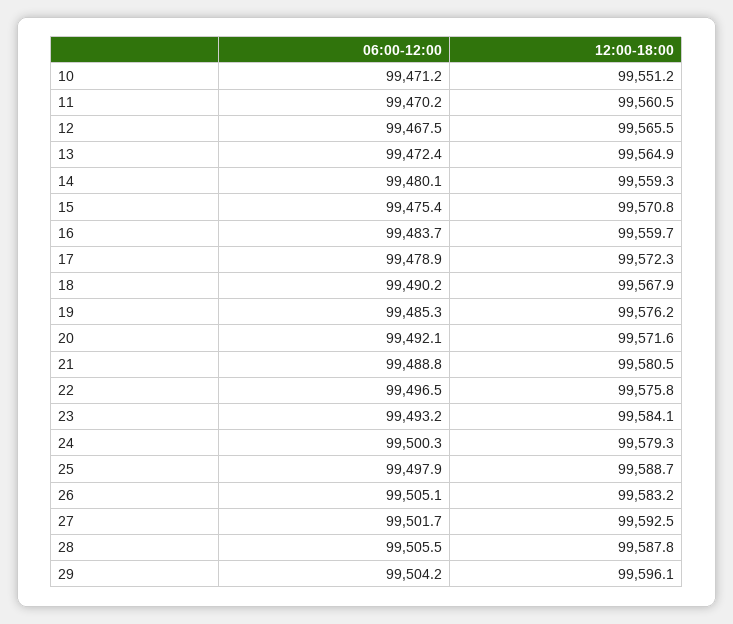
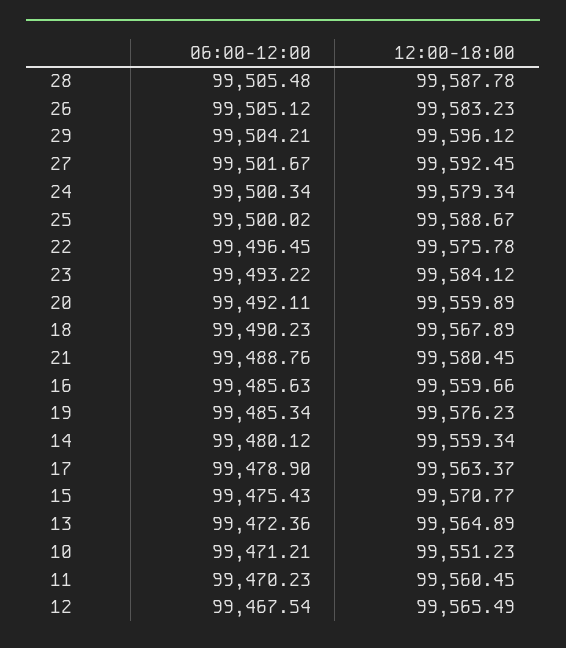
  {
    "06:00-12:00": {
      "10": 99471.21,
      "11": 99470.23,
      "12": 99467.54,
      "13": 99472.36,
      "14": 99480.12,
      "15": 99475.43,
-     "16": 99483.7,
+     "16": 99485.63,
      "17": 99478.9,
      "18": 99490.23,
      "19": 99485.34,
      "20": 99492.11,
      "21": 99488.76,
      "22": 99496.45,
      "23": 99493.22,
      "24": 99500.34,
-     "25": 99497.9,
+     "25": 99500.02,
      "26": 99505.12,
      "27": 99501.67,
      "28": 99505.48,
      "29": 99504.21
    },
    "12:00-18:00": {
      "10": 99551.23,
      "11": 99560.45,
      "12": 99565.49,
      "13": 99564.89,
      "14": 99559.34,
      "15": 99570.77,
      "16": 99559.66,
-     "17": 99572.3,
+     "17": 99563.37,
      "18": 99567.89,
      "19": 99576.23,
-     "20": 99571.6,
+     "20": 99559.89,
      "21": 99580.45,
      "22": 99575.78,
      "23": 99584.12,
      "24": 99579.34,
      "25": 99588.67,
      "26": 99583.23,
      "27": 99592.45,
      "28": 99587.78,
      "29": 99596.12
    }
  }

